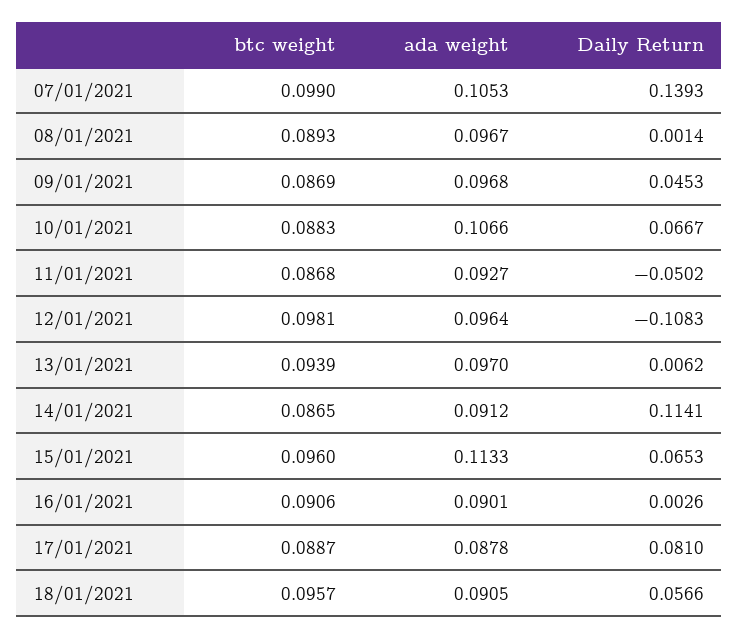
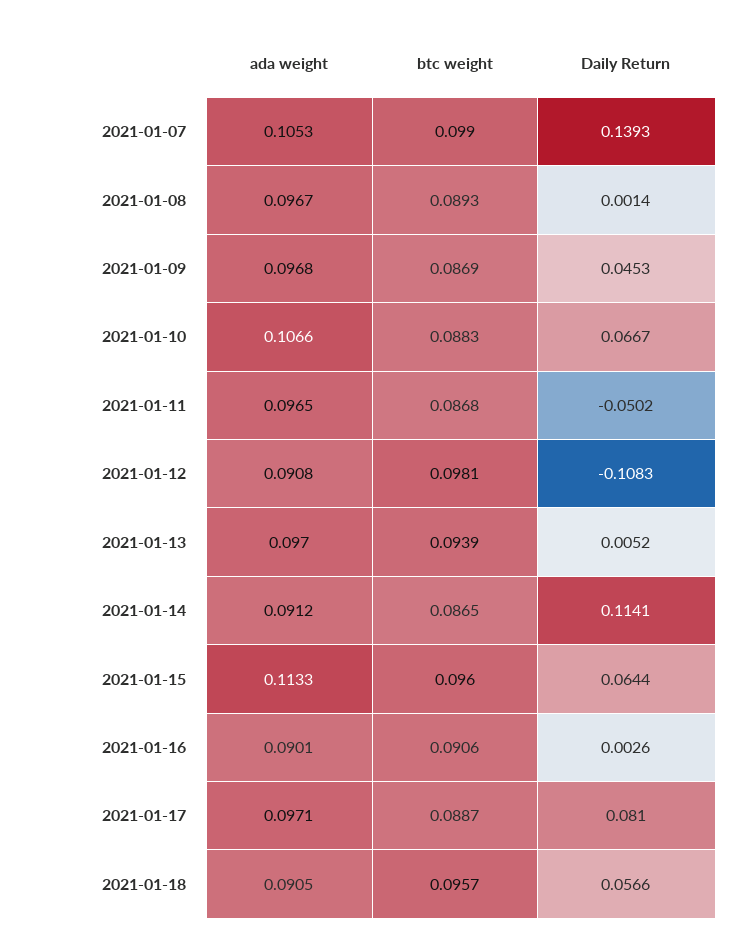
  {
    "btc weight": {
      "07/01/2021": 0.099,
      "08/01/2021": 0.0893,
      "09/01/2021": 0.0869,
      "10/01/2021": 0.0883,
      "11/01/2021": 0.0868,
      "12/01/2021": 0.0981,
      "13/01/2021": 0.0939,
      "14/01/2021": 0.0865,
      "15/01/2021": 0.096,
      "16/01/2021": 0.0906,
      "17/01/2021": 0.0887,
      "18/01/2021": 0.0957
    },
    "ada weight": {
      "07/01/2021": 0.1053,
      "08/01/2021": 0.0967,
      "09/01/2021": 0.0968,
      "10/01/2021": 0.1066,
-     "11/01/2021": 0.0927,
+     "11/01/2021": 0.0965,
-     "12/01/2021": 0.0964,
+     "12/01/2021": 0.0908,
      "13/01/2021": 0.097,
      "14/01/2021": 0.0912,
      "15/01/2021": 0.1133,
      "16/01/2021": 0.0901,
-     "17/01/2021": 0.0878,
+     "17/01/2021": 0.0971,
      "18/01/2021": 0.0905
    },
    "Daily Return": {
      "07/01/2021": 0.1393,
      "08/01/2021": 0.0014,
      "09/01/2021": 0.0453,
      "10/01/2021": 0.0667,
      "11/01/2021": -0.0502,
      "12/01/2021": -0.1083,
-     "13/01/2021": 0.0062,
+     "13/01/2021": 0.0052,
      "14/01/2021": 0.1141,
-     "15/01/2021": 0.0653,
+     "15/01/2021": 0.0644,
      "16/01/2021": 0.0026,
      "17/01/2021": 0.081,
      "18/01/2021": 0.0566
    }
  }

